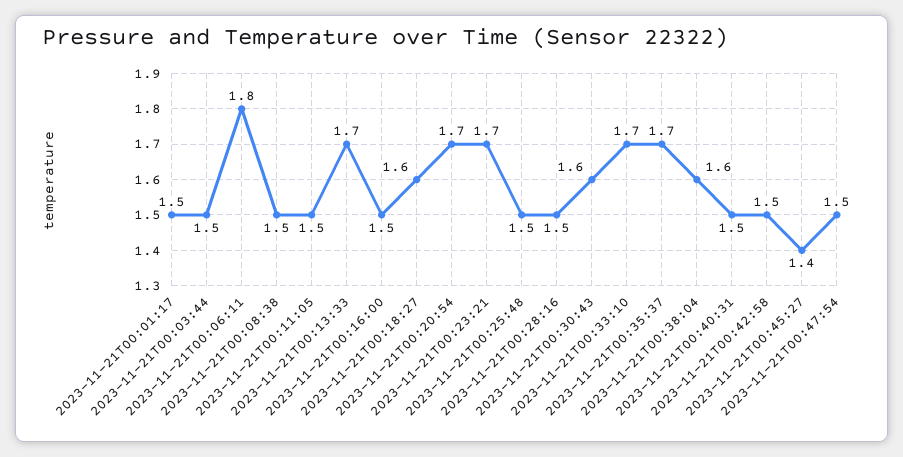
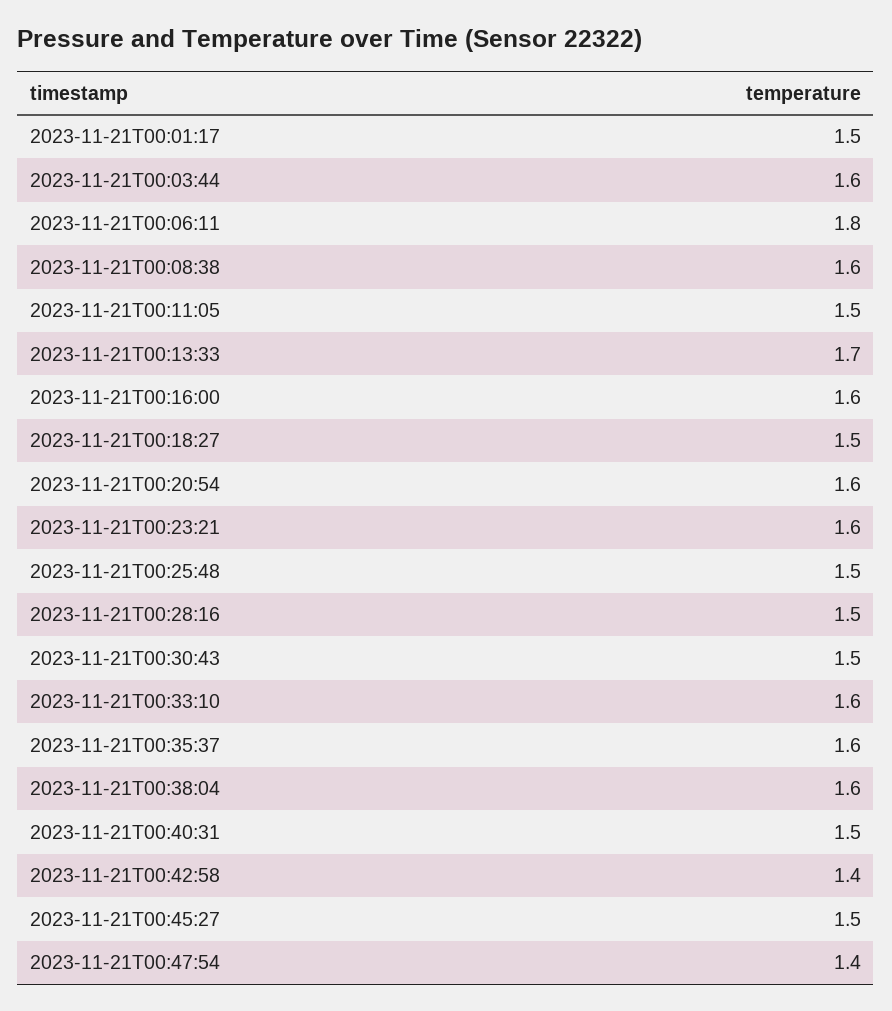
  {
    "2023-11-21T00:01:17": 1.5,
-   "2023-11-21T00:03:44": 1.5,
+   "2023-11-21T00:03:44": 1.6,
    "2023-11-21T00:06:11": 1.8,
-   "2023-11-21T00:08:38": 1.5,
+   "2023-11-21T00:08:38": 1.6,
    "2023-11-21T00:11:05": 1.5,
    "2023-11-21T00:13:33": 1.7,
-   "2023-11-21T00:16:00": 1.5,
+   "2023-11-21T00:16:00": 1.6,
-   "2023-11-21T00:18:27": 1.6,
+   "2023-11-21T00:18:27": 1.5,
-   "2023-11-21T00:20:54": 1.7,
+   "2023-11-21T00:20:54": 1.6,
-   "2023-11-21T00:23:21": 1.7,
+   "2023-11-21T00:23:21": 1.6,
    "2023-11-21T00:25:48": 1.5,
    "2023-11-21T00:28:16": 1.5,
-   "2023-11-21T00:30:43": 1.6,
+   "2023-11-21T00:30:43": 1.5,
-   "2023-11-21T00:33:10": 1.7,
+   "2023-11-21T00:33:10": 1.6,
-   "2023-11-21T00:35:37": 1.7,
+   "2023-11-21T00:35:37": 1.6,
    "2023-11-21T00:38:04": 1.6,
    "2023-11-21T00:40:31": 1.5,
-   "2023-11-21T00:42:58": 1.5,
+   "2023-11-21T00:42:58": 1.4,
-   "2023-11-21T00:45:27": 1.4,
+   "2023-11-21T00:45:27": 1.5,
-   "2023-11-21T00:47:54": 1.5
+   "2023-11-21T00:47:54": 1.4
  }

